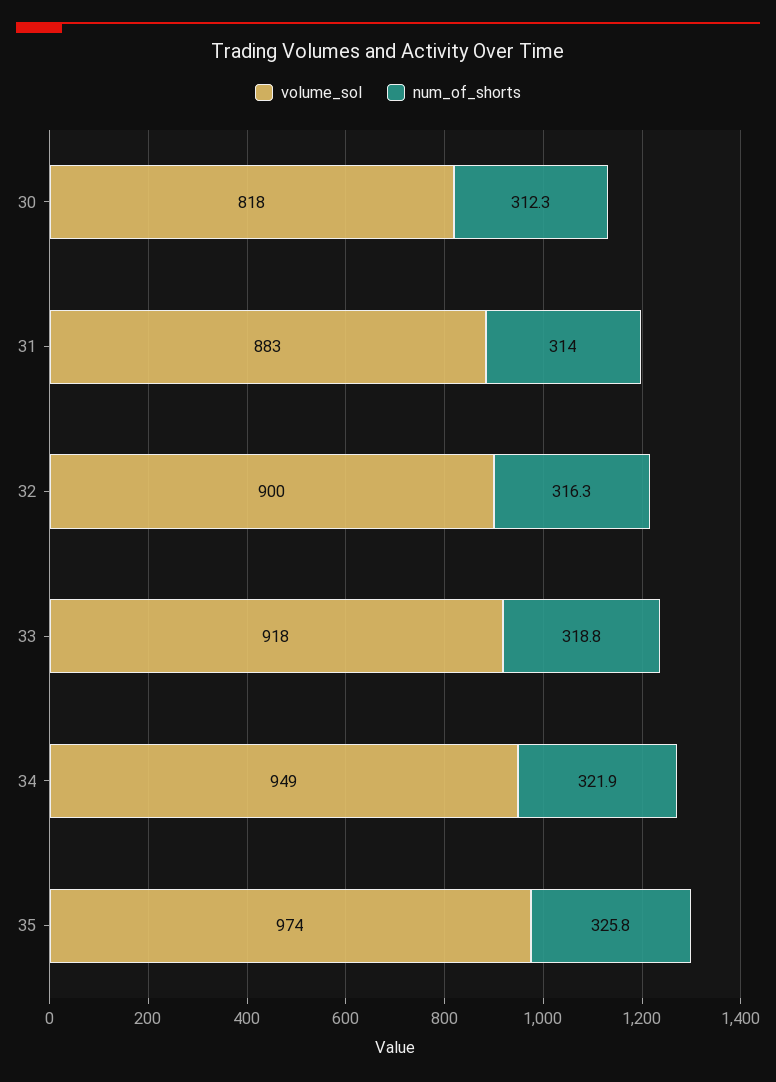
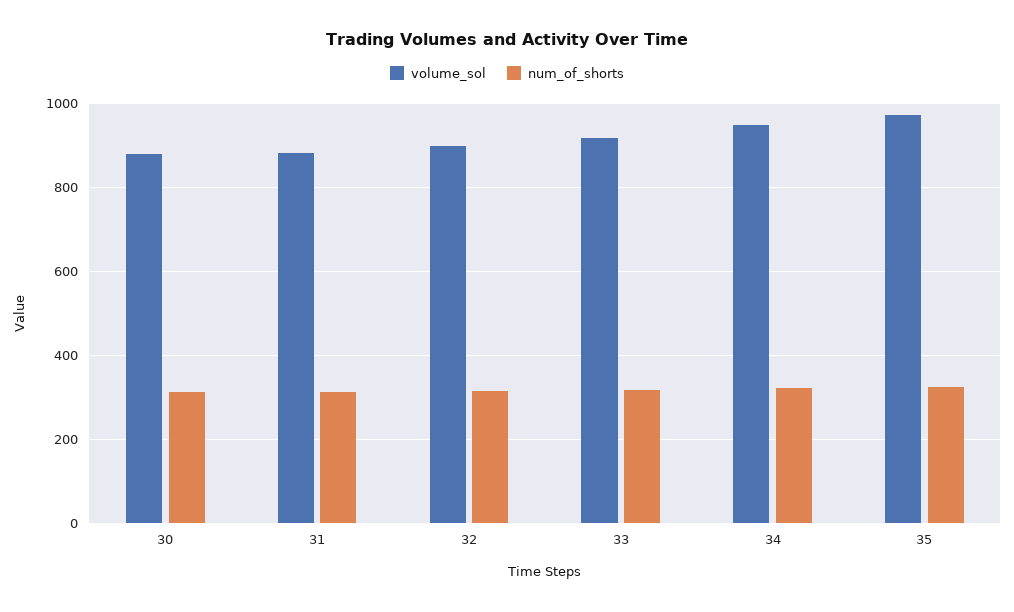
  {
    "volume_sol": {
-     "30": 818,
+     "30": 880,
      "31": 883,
      "32": 900,
      "33": 918,
      "34": 949,
      "35": 974
    },
    "num_of_shorts": {
      "30": 312.3,
      "31": 314,
      "32": 316.3,
      "33": 318.8,
      "34": 321.9,
      "35": 325.8
    }
  }

